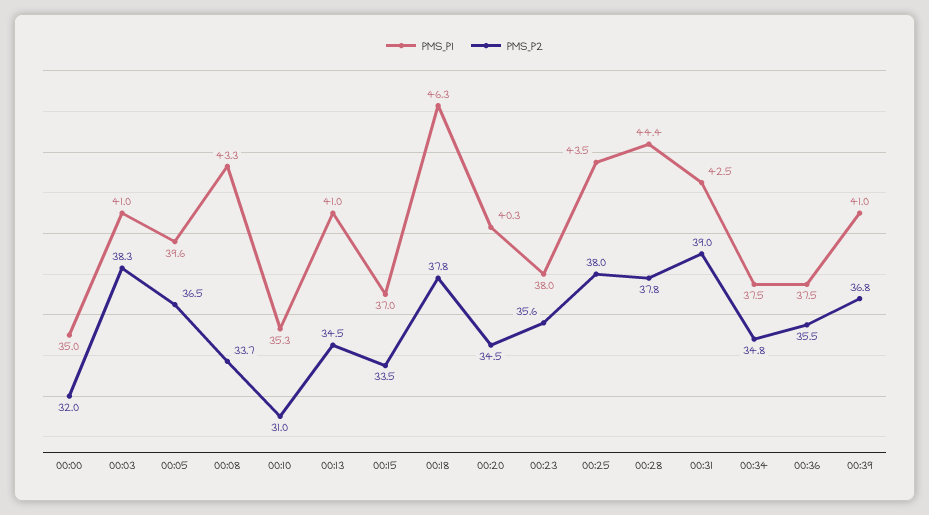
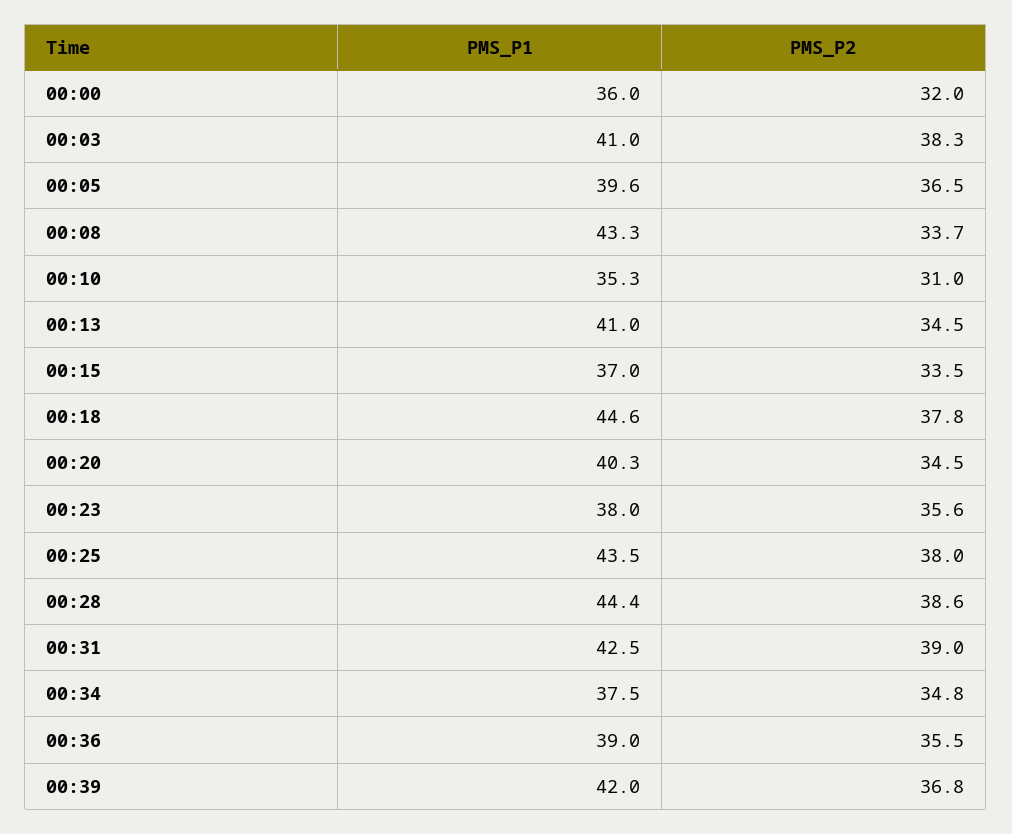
  {
    "PMS_P1": {
-     "00:00": 35,
+     "00:00": 36,
      "00:03": 41,
      "00:05": 39.6,
      "00:08": 43.3,
      "00:10": 35.3,
      "00:13": 41,
      "00:15": 37,
-     "00:18": 46.3,
+     "00:18": 44.6,
      "00:20": 40.3,
      "00:23": 38,
      "00:25": 43.5,
      "00:28": 44.4,
      "00:31": 42.5,
      "00:34": 37.5,
-     "00:36": 37.5,
+     "00:36": 39,
-     "00:39": 41
+     "00:39": 42
    },
    "PMS_P2": {
      "00:00": 32,
      "00:03": 38.3,
      "00:05": 36.5,
      "00:08": 33.7,
      "00:10": 31,
      "00:13": 34.5,
      "00:15": 33.5,
      "00:18": 37.8,
      "00:20": 34.5,
      "00:23": 35.6,
      "00:25": 38,
-     "00:28": 37.8,
+     "00:28": 38.6,
      "00:31": 39,
      "00:34": 34.8,
      "00:36": 35.5,
      "00:39": 36.8
    }
  }

